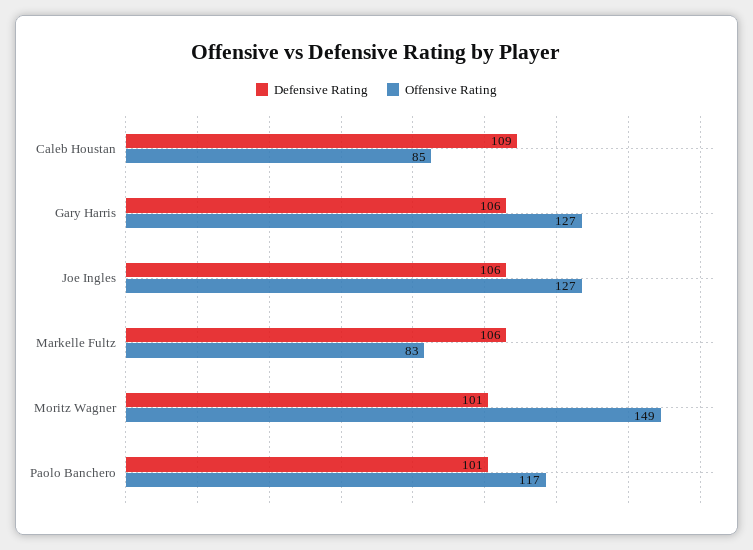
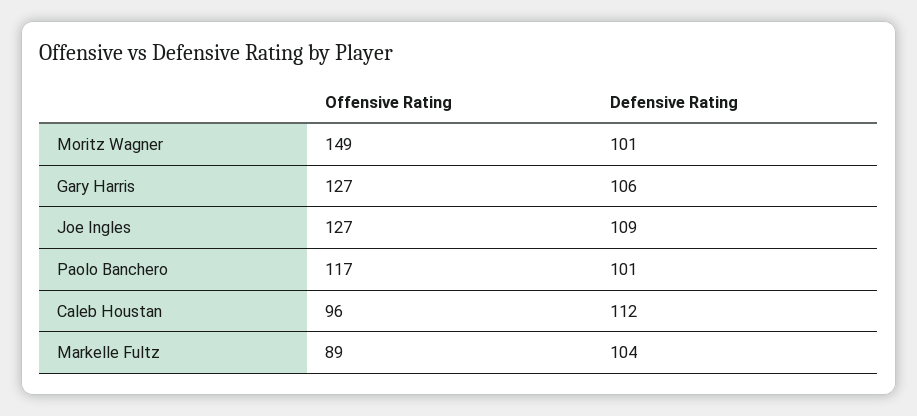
  {
    "Defensive Rating": {
-     "Caleb Houstan": 109,
+     "Caleb Houstan": 112,
      "Gary Harris": 106,
-     "Joe Ingles": 106,
+     "Joe Ingles": 109,
-     "Markelle Fultz": 106,
+     "Markelle Fultz": 104,
      "Moritz Wagner": 101,
      "Paolo Banchero": 101
    },
    "Offensive Rating": {
-     "Caleb Houstan": 85,
+     "Caleb Houstan": 96,
      "Gary Harris": 127,
      "Joe Ingles": 127,
-     "Markelle Fultz": 83,
+     "Markelle Fultz": 89,
      "Moritz Wagner": 149,
      "Paolo Banchero": 117
    }
  }

